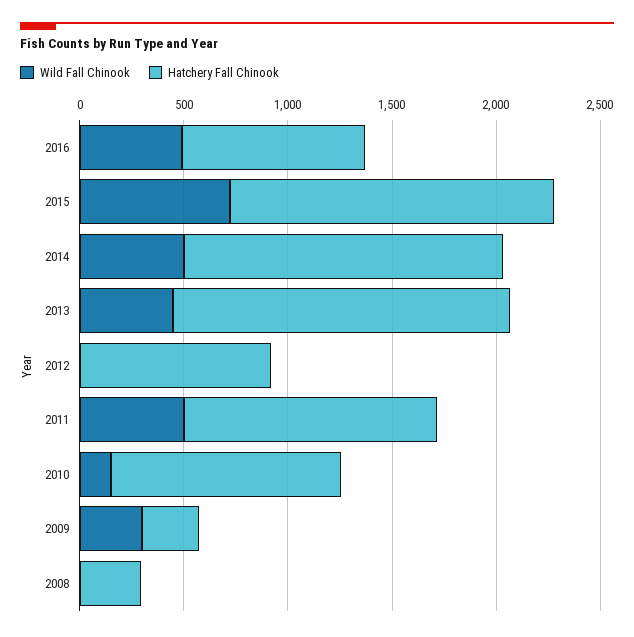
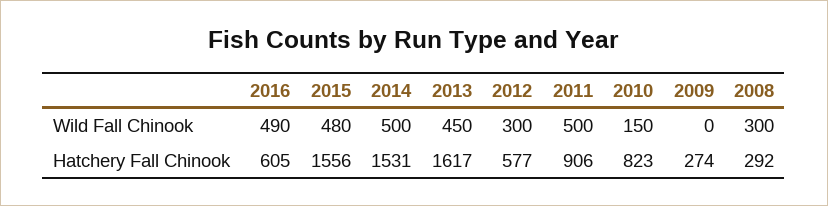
  {
    "Wild Fall Chinook": {
      "2016": 490,
-     "2015": 700,
+     "2015": 480,
      "2014": 500,
      "2013": 450,
-     "2012": 0,
+     "2012": 300,
      "2011": 500,
      "2010": 150,
-     "2009": 300,
+     "2009": 0,
-     "2008": 0
+     "2008": 300
    },
    "Hatchery Fall Chinook": {
-     "2016": 900,
+     "2016": 605,
      "2015": 1556,
      "2014": 1531,
      "2013": 1617,
-     "2012": 900,
+     "2012": 577,
-     "2011": 1200,
+     "2011": 906,
-     "2010": 1100,
+     "2010": 823,
      "2009": 274,
      "2008": 292
    }
  }

